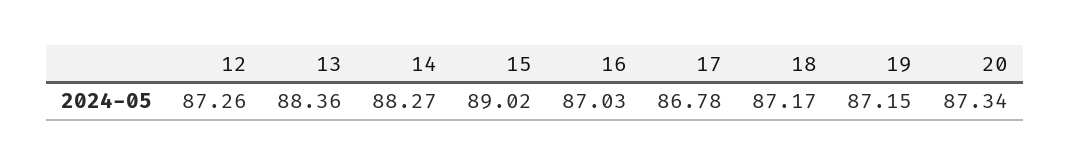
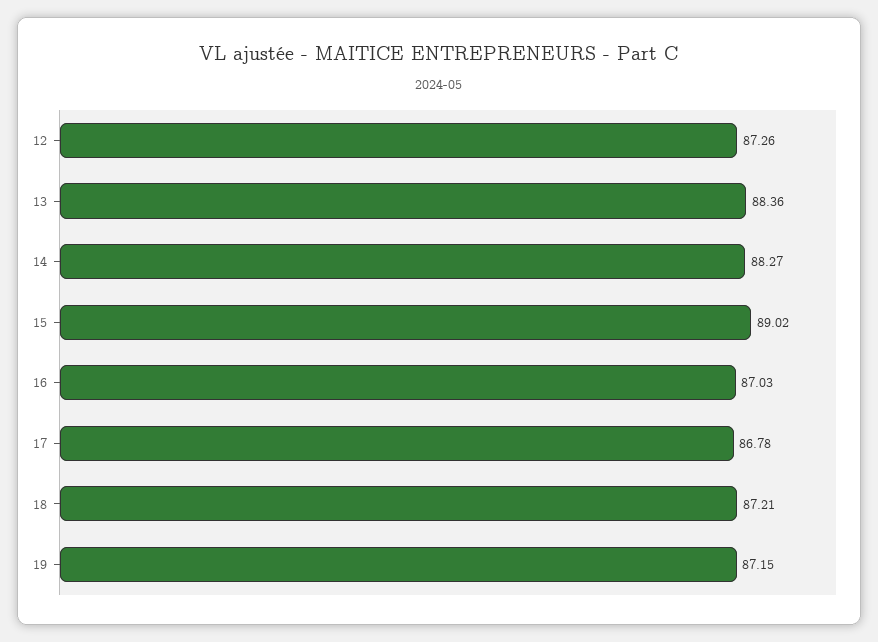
  {
    "12": 87.26,
    "13": 88.36,
    "14": 88.27,
    "15": 89.02,
    "16": 87.03,
    "17": 86.78,
-   "18": 87.17,
+   "18": 87.21,
-   "19": 87.15,
+   "19": 87.15
-   "20": 87.34
  }

